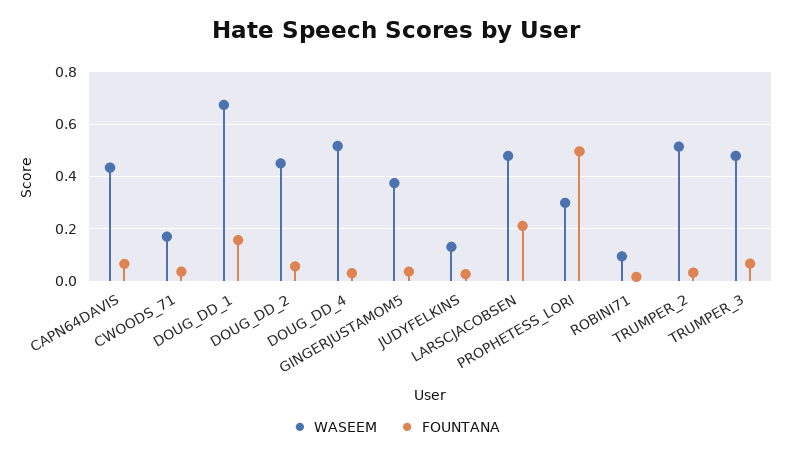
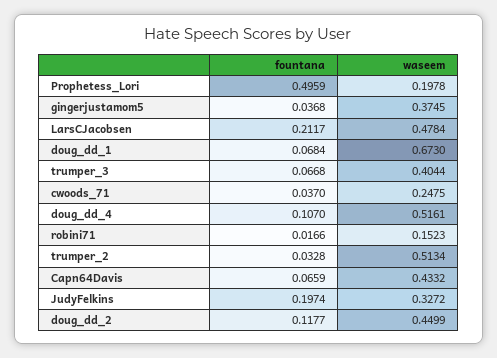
  {
    "WASEEM": {
      "CAPN64DAVIS": 0.4332,
-     "CWOODS_71": 0.175,
+     "CWOODS_71": 0.2475,
      "DOUG_DD_1": 0.673,
      "DOUG_DD_2": 0.4499,
      "DOUG_DD_4": 0.5161,
      "GINGERJUSTAMOM5": 0.3745,
-     "JUDYFELKINS": 0.125,
+     "JUDYFELKINS": 0.3272,
      "LARSCJACOBSEN": 0.4784,
-     "PROPHETESS_LORI": 0.3,
+     "PROPHETESS_LORI": 0.1978,
-     "ROBINI71": 0.1,
+     "ROBINI71": 0.1523,
      "TRUMPER_2": 0.5134,
-     "TRUMPER_3": 0.475
+     "TRUMPER_3": 0.4044
    },
    "FOUNTANA": {
      "CAPN64DAVIS": 0.0659,
      "CWOODS_71": 0.037,
-     "DOUG_DD_1": 0.15,
+     "DOUG_DD_1": 0.0684,
-     "DOUG_DD_2": 0.05,
+     "DOUG_DD_2": 0.1177,
-     "DOUG_DD_4": 0.025,
+     "DOUG_DD_4": 0.107,
      "GINGERJUSTAMOM5": 0.0368,
-     "JUDYFELKINS": 0.025,
+     "JUDYFELKINS": 0.1974,
      "LARSCJACOBSEN": 0.2117,
      "PROPHETESS_LORI": 0.4959,
      "ROBINI71": 0.0166,
      "TRUMPER_2": 0.0328,
      "TRUMPER_3": 0.0668
    }
  }

